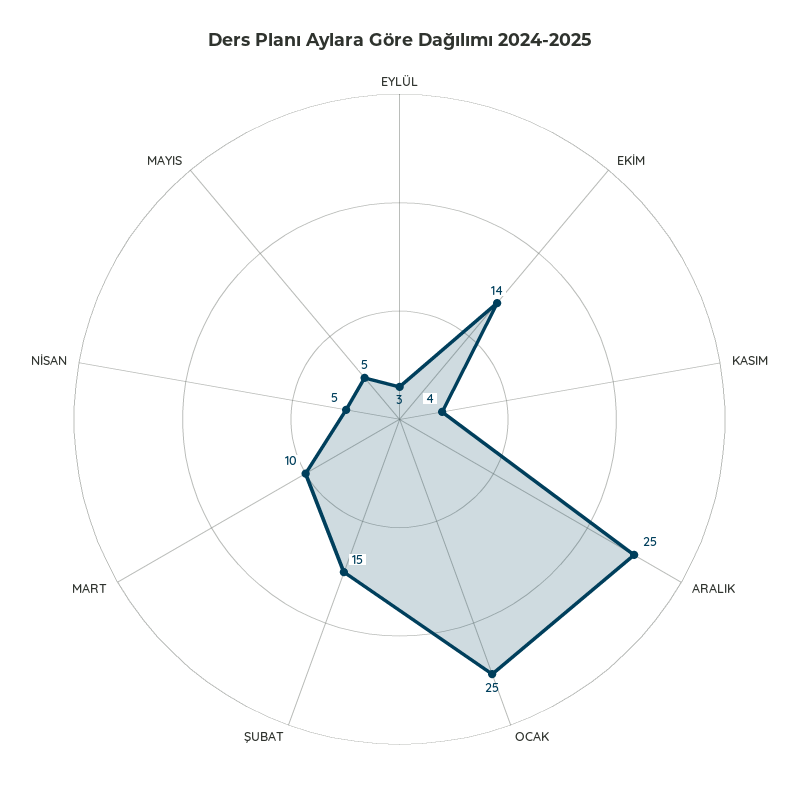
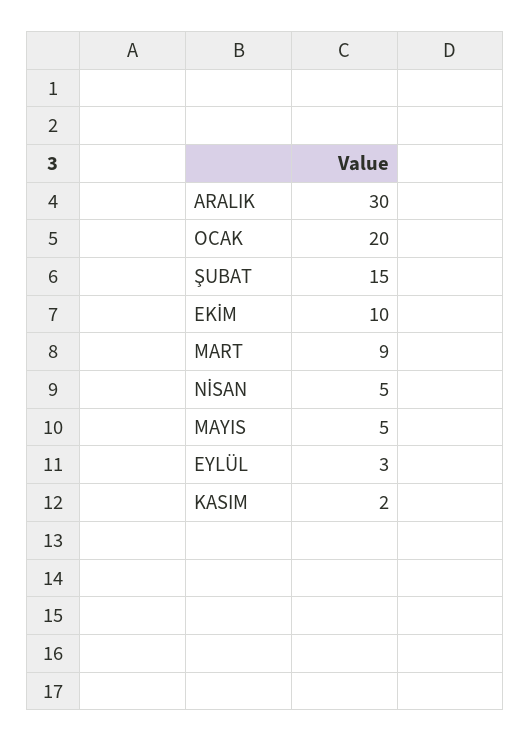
  {
    "EYLÜL": 3,
-   "EKİM": 14,
+   "EKİM": 10,
-   "KASIM": 4,
+   "KASIM": 2,
-   "ARALIK": 25,
+   "ARALIK": 30,
-   "OCAK": 25,
+   "OCAK": 20,
    "ŞUBAT": 15,
-   "MART": 10,
+   "MART": 9,
    "NİSAN": 5,
    "MAYIS": 5
  }

